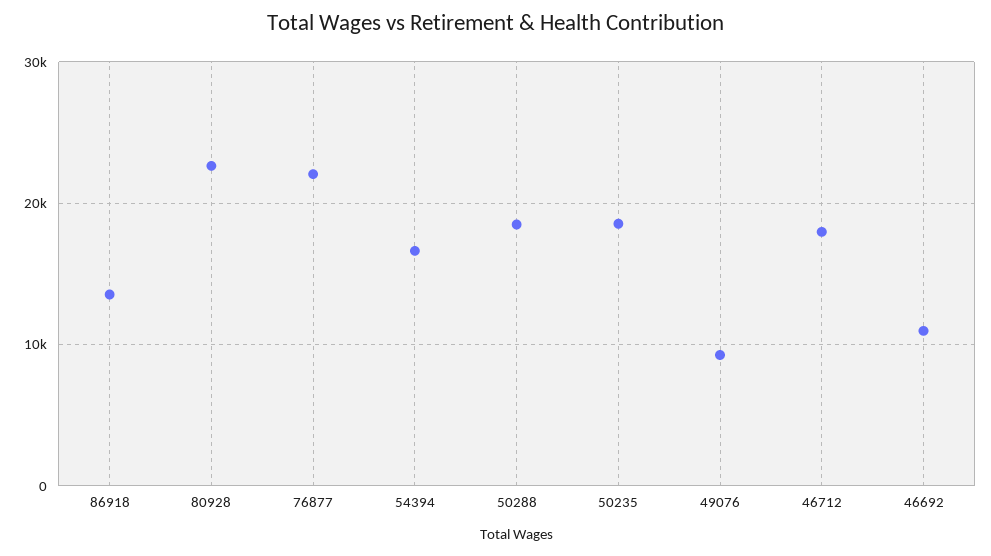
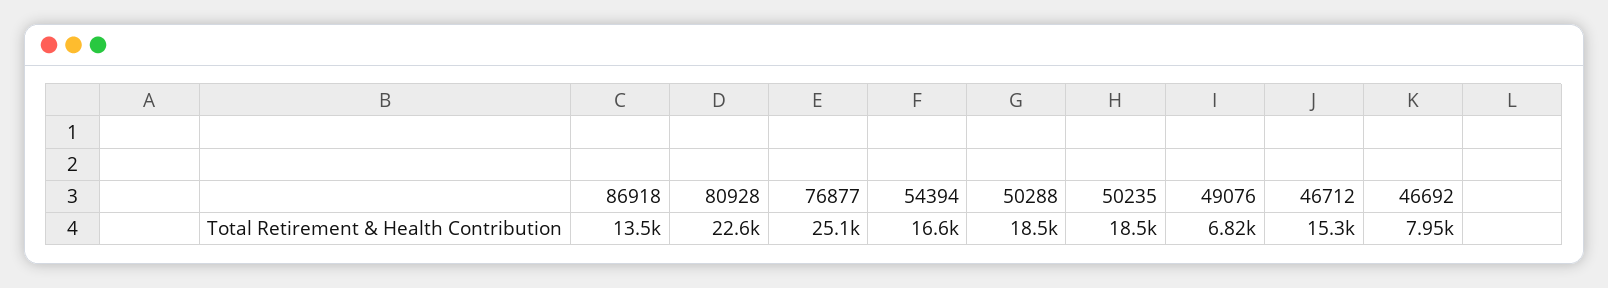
  {
    "86918": 13500,
    "80928": 22600,
-   "76877": 22000,
+   "76877": 25100,
    "54394": 16600,
    "50288": 18500,
    "50235": 18500,
-   "49076": 9000,
+   "49076": 6820,
-   "46712": 18000,
+   "46712": 15300,
-   "46692": 11000
+   "46692": 7950
  }

